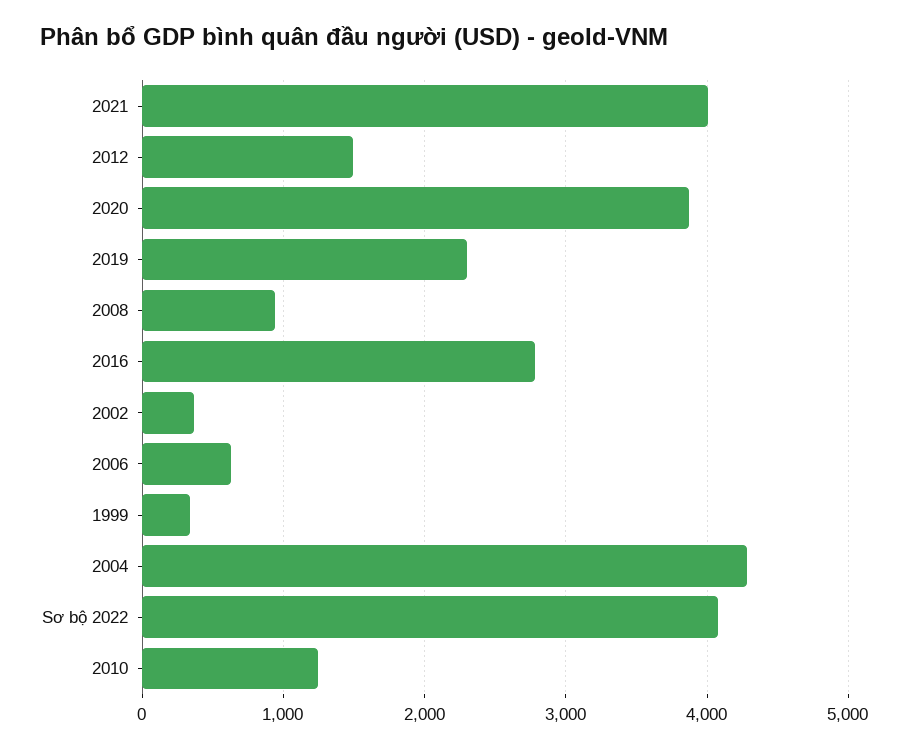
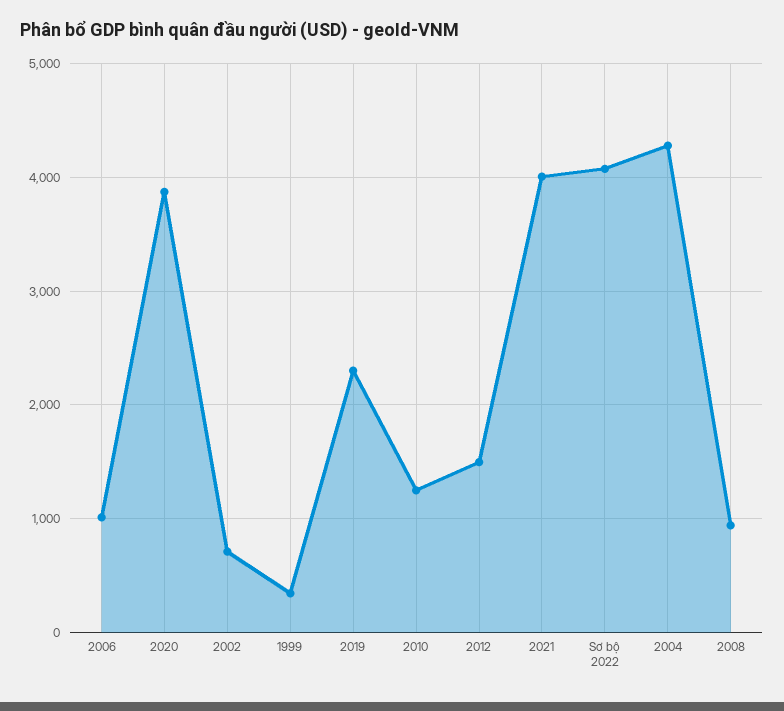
  {
    "2021": 4000,
    "2012": 1500,
    "2020": 3900,
    "2019": 2300,
    "2008": 900,
-   "2016": 2800,
-   "2002": 400,
+   "2002": 700,
-   "2006": 600,
+   "2006": 1000,
    "1999": 300,
    "2004": 4300,
    "Sơ bộ 2022": 4100,
    "2010": 1200
  }

